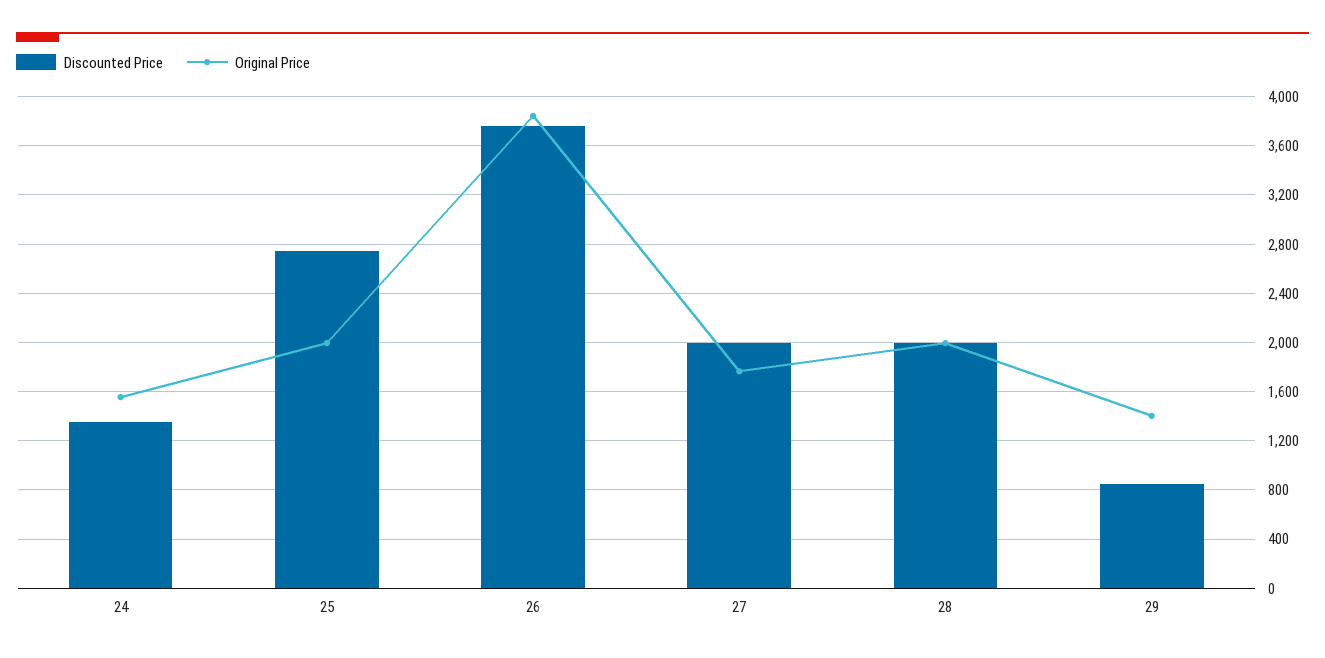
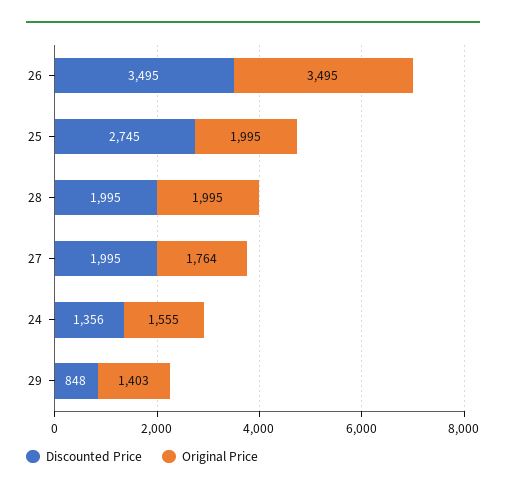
  {
    "Discounted Price": {
      "24": 1356,
      "25": 2745,
-     "26": 3750,
+     "26": 3495,
      "27": 1995,
      "28": 1995,
      "29": 848
    },
    "Original Price": {
      "24": 1555,
      "25": 1995,
-     "26": 3850,
+     "26": 3495,
      "27": 1764,
      "28": 1995,
      "29": 1403
    }
  }

